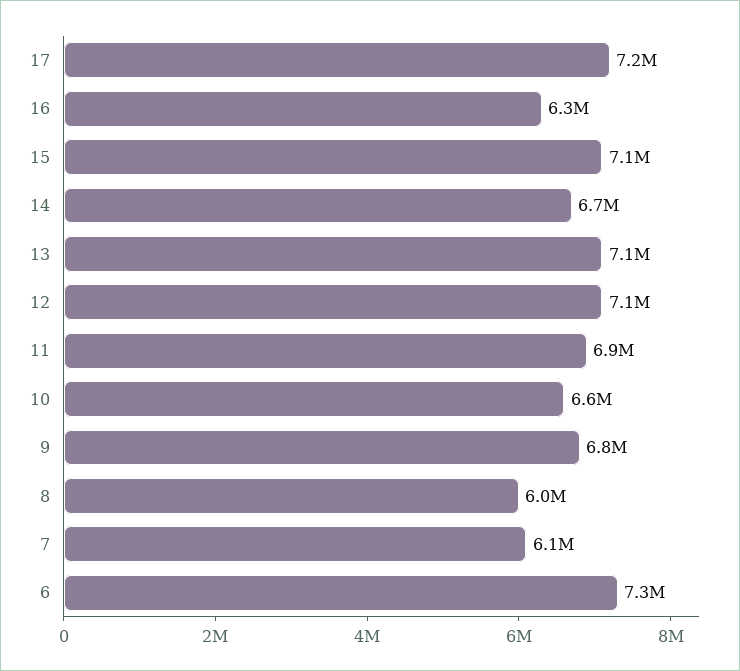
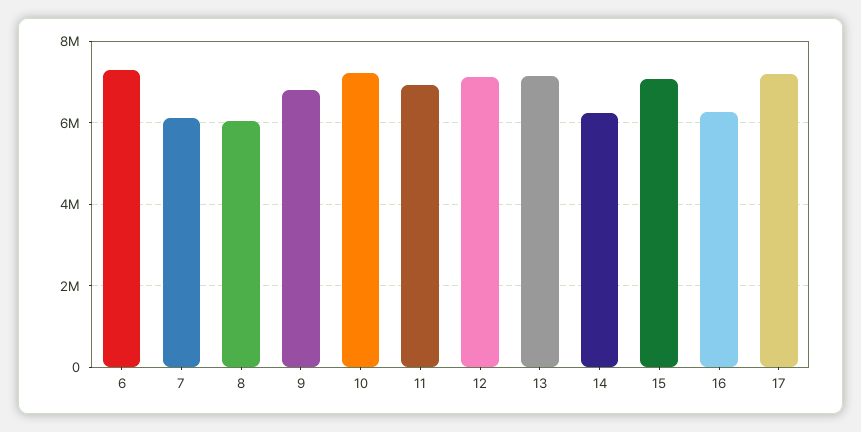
  {
    "17": 7200000,
    "16": 6300000,
    "15": 7100000,
-   "14": 6700000,
+   "14": 6200000,
    "13": 7100000,
    "12": 7100000,
    "11": 6900000,
-   "10": 6600000,
+   "10": 7200000,
    "9": 6800000,
    "8": 6000000,
    "7": 6100000,
    "6": 7300000
  }

